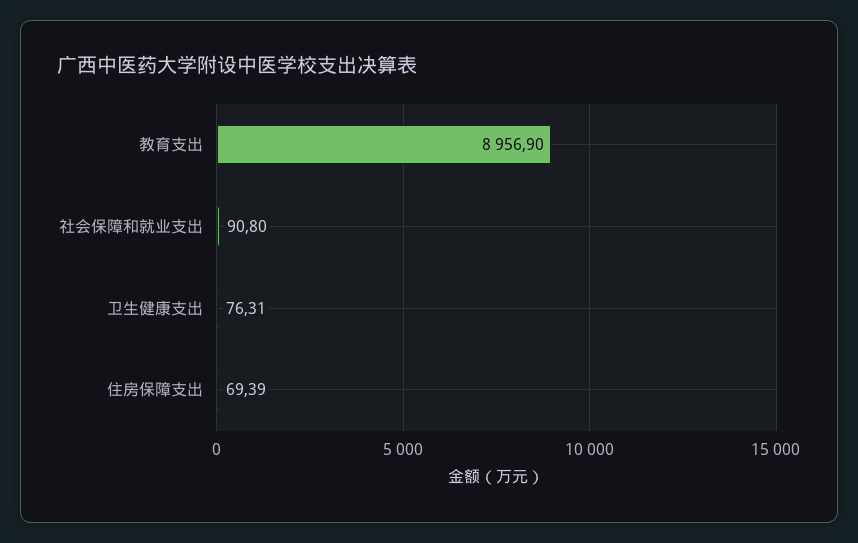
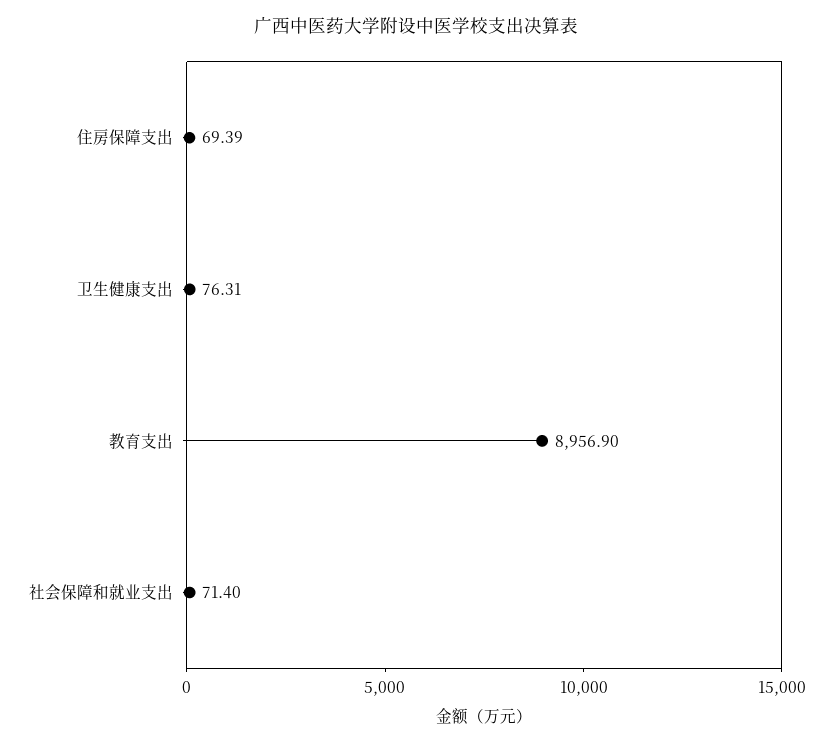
  {
    "教育支出": 8956.9,
-   "社会保障和就业支出": 90.8,
+   "社会保障和就业支出": 71.4,
    "卫生健康支出": 76.31,
    "住房保障支出": 69.39
  }

